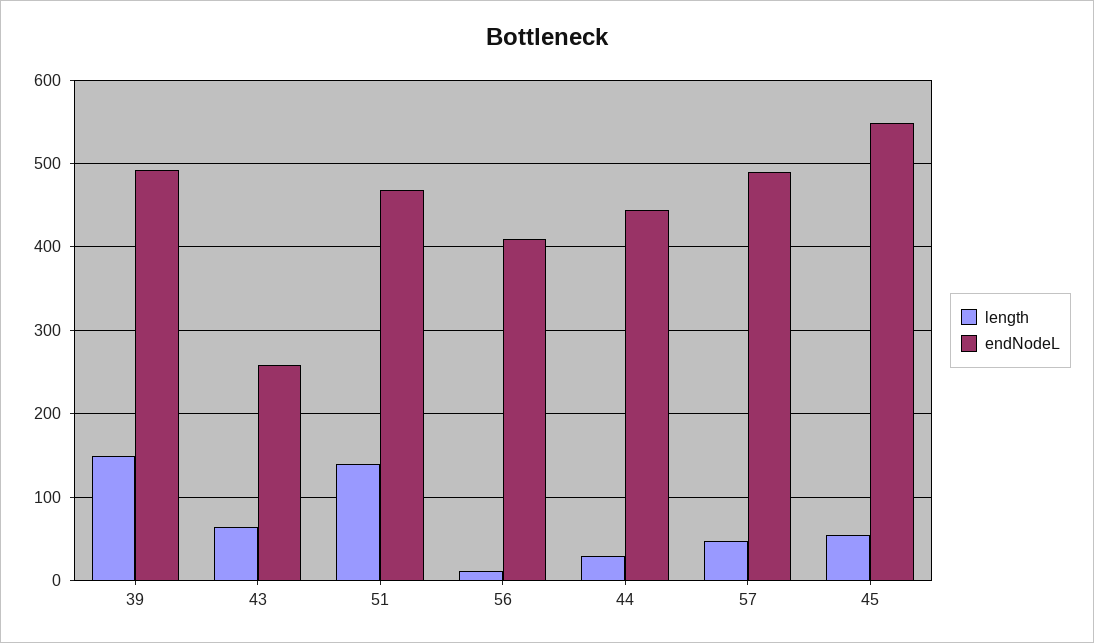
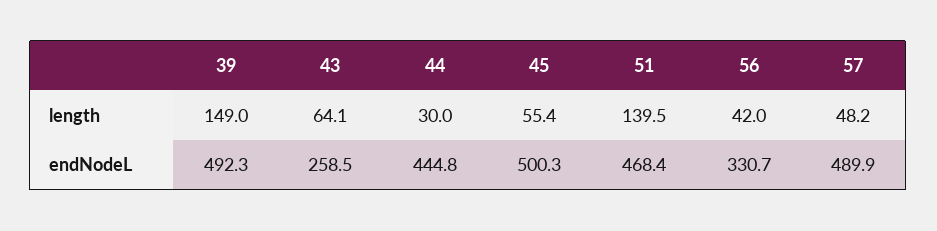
  {
    "length": {
      "39": 149,
      "43": 64.1,
      "51": 139.5,
-     "56": 10,
+     "56": 42,
      "44": 30,
      "57": 48.2,
      "45": 55.4
    },
    "endNodeL": {
      "39": 492.3,
      "43": 258.5,
      "51": 468.4,
-     "56": 410,
+     "56": 330.7,
      "44": 444.8,
      "57": 489.9,
-     "45": 550
+     "45": 500.3
    }
  }

